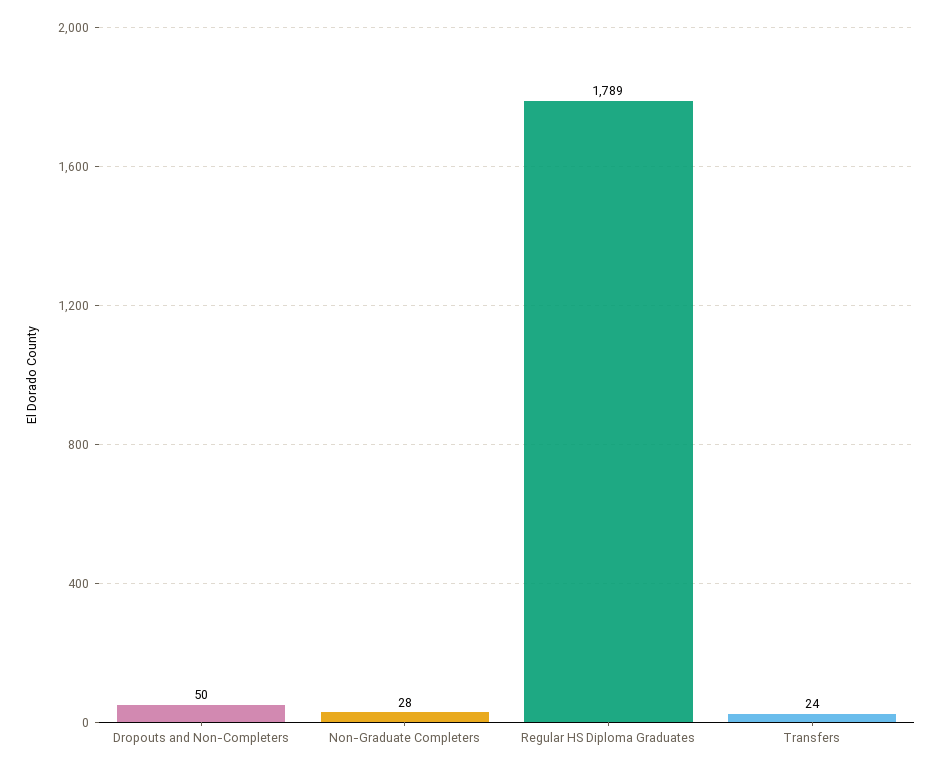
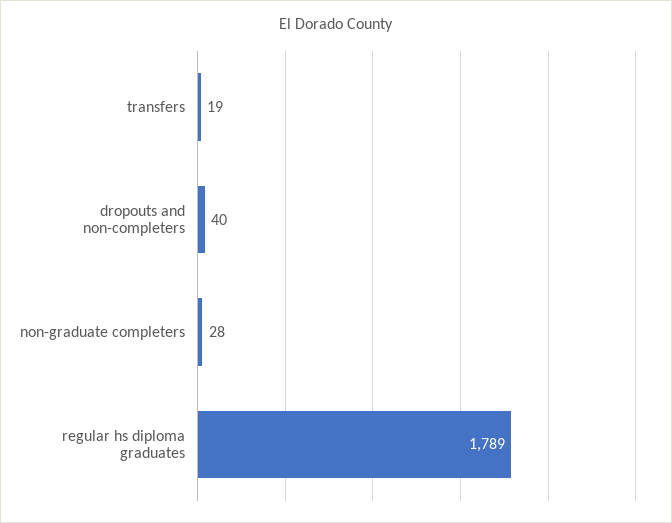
  {
-   "Dropouts and Non-Completers": 50,
+   "Dropouts and Non-Completers": 40,
    "Non-Graduate Completers": 28,
    "Regular HS Diploma Graduates": 1789,
-   "Transfers": 24
+   "Transfers": 19
  }

